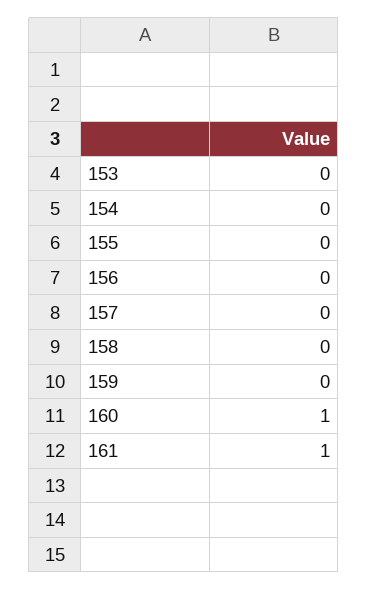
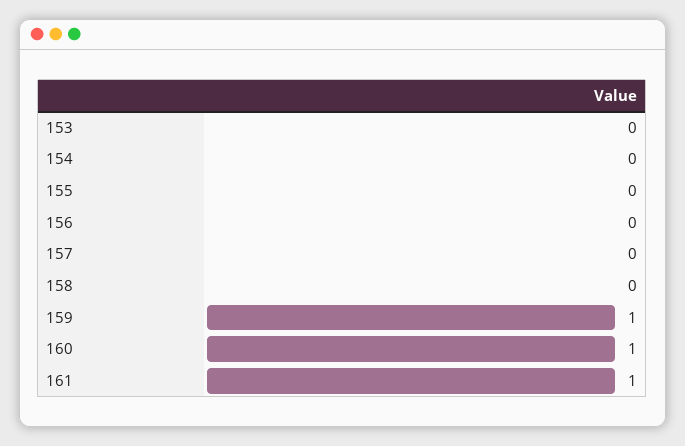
  {
    "153": 0,
    "154": 0,
    "155": 0,
    "156": 0,
    "157": 0,
    "158": 0,
-   "159": 0,
+   "159": 1,
    "160": 1,
    "161": 1
  }

